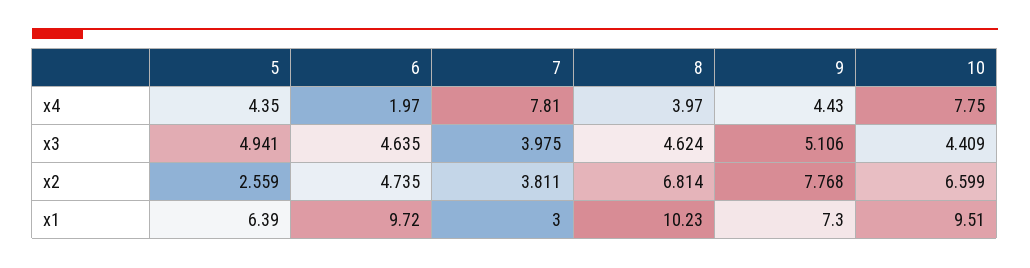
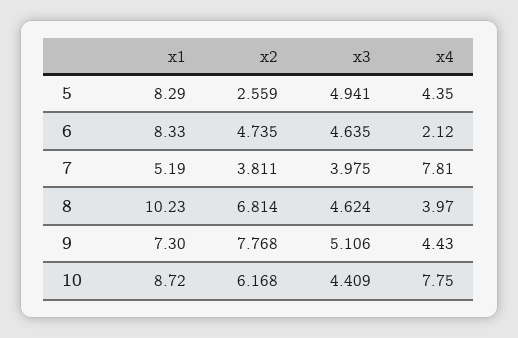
  {
    "5": {
      "x4": 4.35,
      "x3": 4.941,
      "x2": 2.559,
-     "x1": 6.39
+     "x1": 8.29
    },
    "6": {
-     "x4": 1.97,
+     "x4": 2.12,
      "x3": 4.635,
      "x2": 4.735,
-     "x1": 9.72
+     "x1": 8.33
    },
    "7": {
      "x4": 7.81,
      "x3": 3.975,
      "x2": 3.811,
-     "x1": 3
+     "x1": 5.19
    },
    "8": {
      "x4": 3.97,
      "x3": 4.624,
      "x2": 6.814,
      "x1": 10.23
    },
    "9": {
      "x4": 4.43,
      "x3": 5.106,
      "x2": 7.768,
      "x1": 7.3
    },
    "10": {
      "x4": 7.75,
      "x3": 4.409,
-     "x2": 6.599,
+     "x2": 6.168,
-     "x1": 9.51
+     "x1": 8.72
    }
  }

